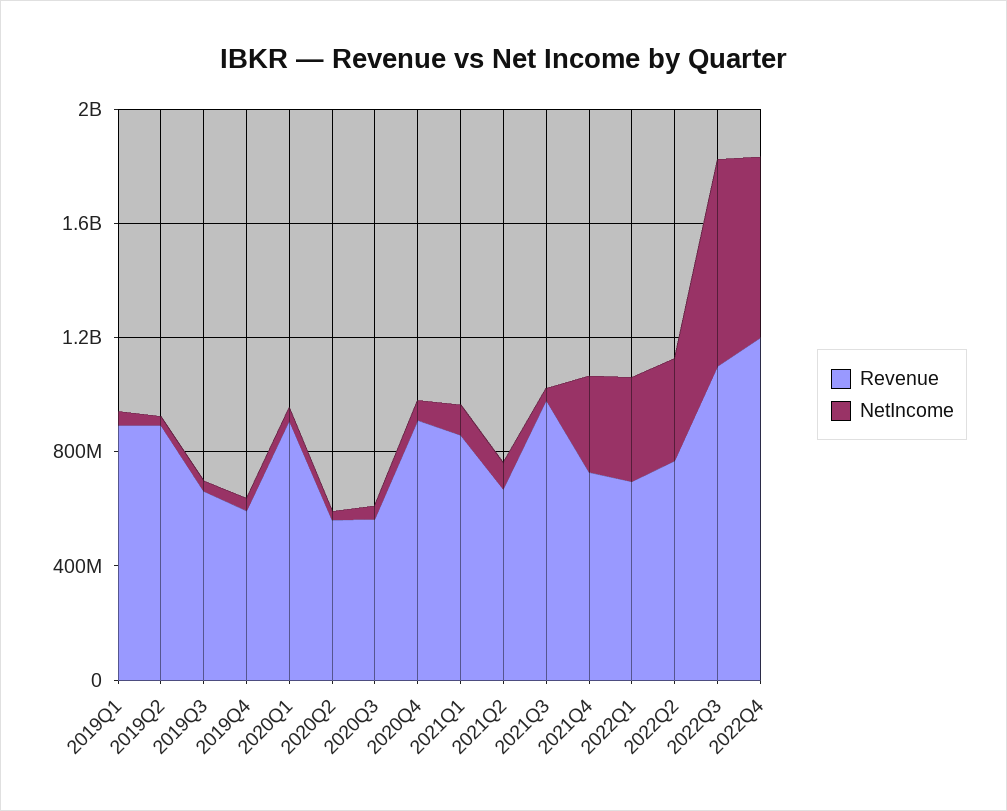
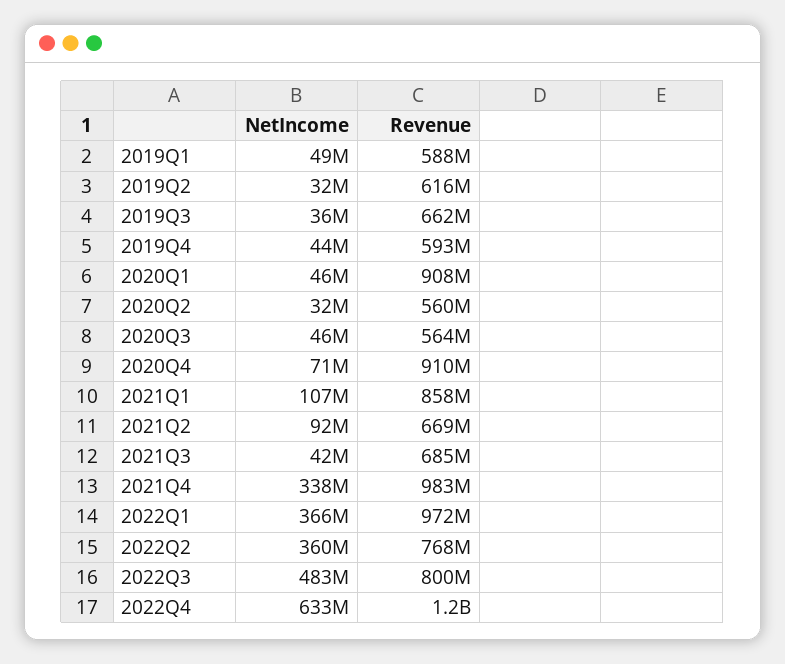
  {
    "Revenue": {
-     "2019Q1": 900000000,
+     "2019Q1": 588000000,
-     "2019Q2": 900000000,
+     "2019Q2": 616000000,
      "2019Q3": 662000000,
      "2019Q4": 593000000,
      "2020Q1": 908000000,
      "2020Q2": 560000000,
      "2020Q3": 564000000,
      "2020Q4": 910000000,
      "2021Q1": 858000000,
      "2021Q2": 669000000,
-     "2021Q3": 1000000000,
+     "2021Q3": 685000000,
-     "2021Q4": 700000000,
+     "2021Q4": 983000000,
-     "2022Q1": 700000000,
+     "2022Q1": 972000000,
      "2022Q2": 768000000,
-     "2022Q3": 1100000000,
+     "2022Q3": 800000000,
      "2022Q4": 1200000000
    },
    "NetIncome": {
      "2019Q1": 49000000,
      "2019Q2": 32000000,
      "2019Q3": 36000000,
      "2019Q4": 44000000,
      "2020Q1": 46000000,
      "2020Q2": 32000000,
      "2020Q3": 46000000,
      "2020Q4": 71000000,
      "2021Q1": 107000000,
      "2021Q2": 92000000,
      "2021Q3": 42000000,
      "2021Q4": 338000000,
      "2022Q1": 366000000,
      "2022Q2": 360000000,
-     "2022Q3": 700000000,
+     "2022Q3": 483000000,
      "2022Q4": 633000000
    }
  }

